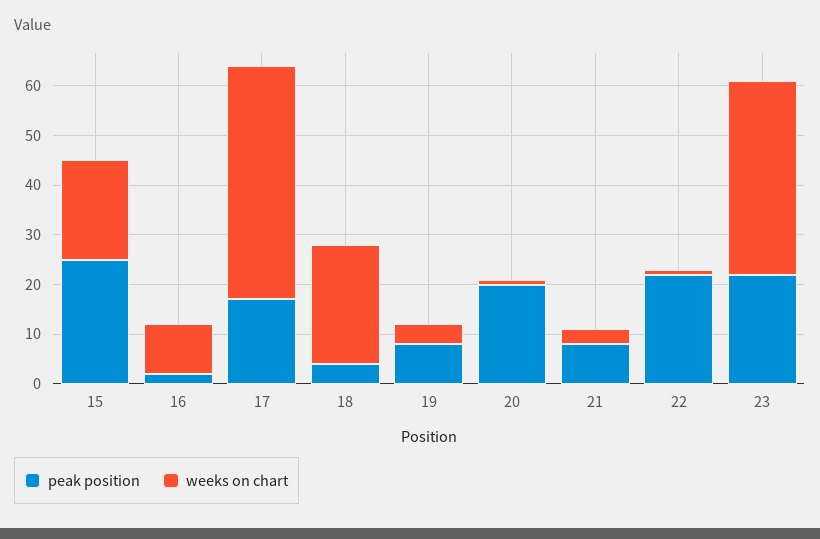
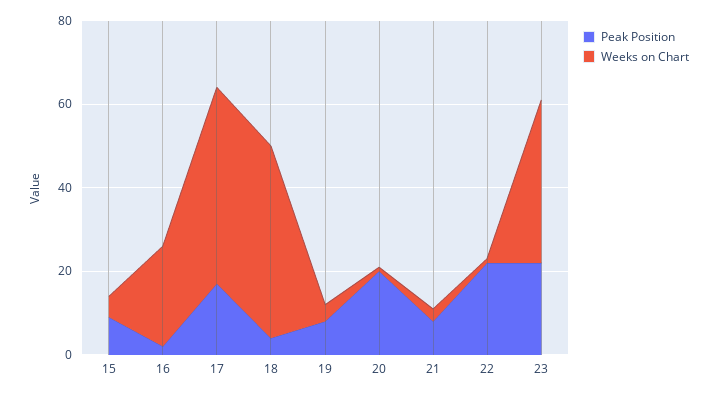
  {
    "peak position": {
-     "15": 25,
+     "15": 10,
      "16": 0,
      "17": 15,
      "18": 5,
      "19": 10,
      "20": 20,
      "21": 10,
      "22": 20,
      "23": 20
    },
    "weeks on chart": {
-     "15": 20,
+     "15": 5,
-     "16": 10,
+     "16": 25,
      "17": 45,
-     "18": 25,
+     "18": 45,
      "19": 5,
      "20": 0,
      "21": 5,
      "22": 0,
      "23": 40
    }
  }

